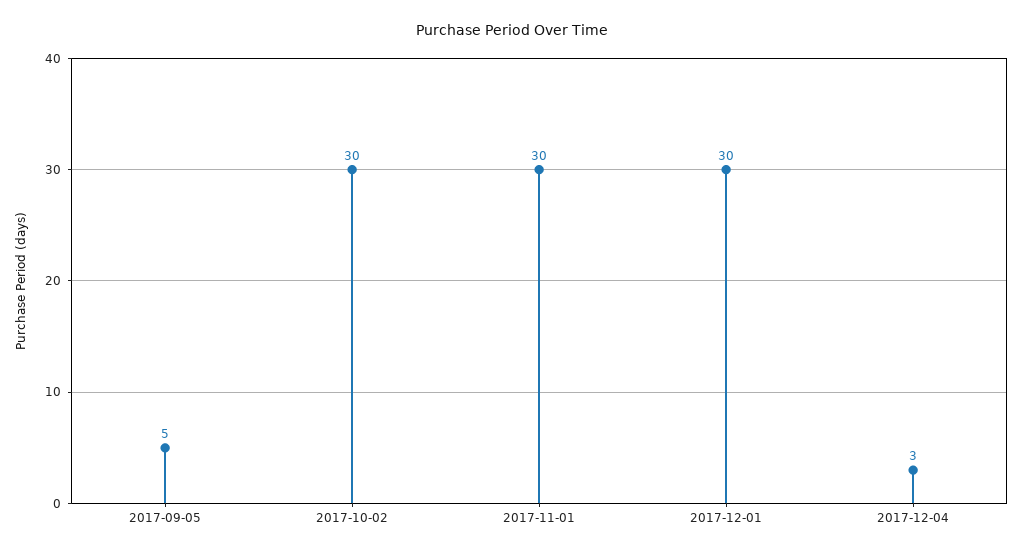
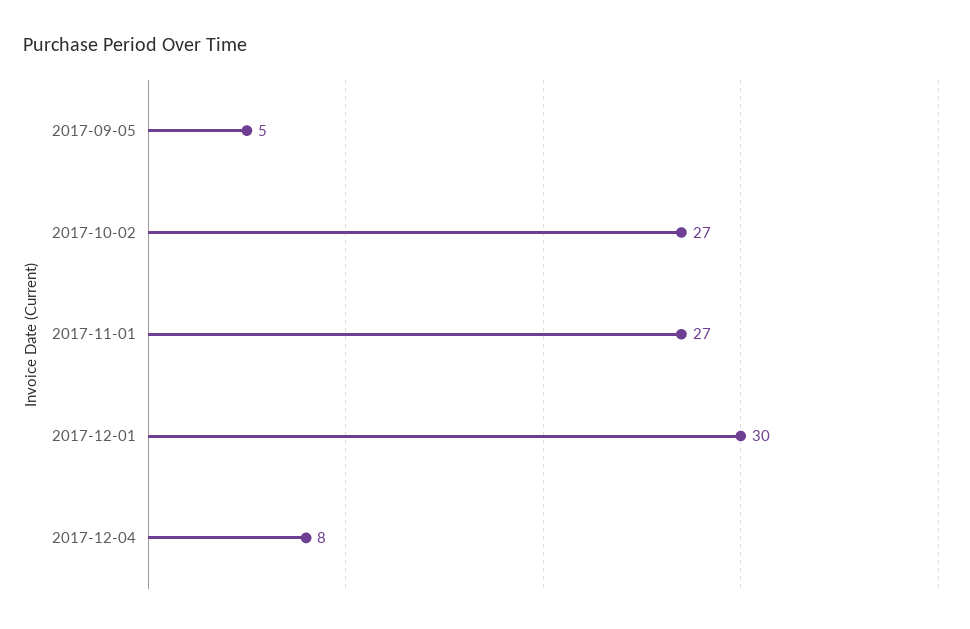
  {
    "2017-09-05": 5,
-   "2017-10-02": 30,
+   "2017-10-02": 27,
-   "2017-11-01": 30,
+   "2017-11-01": 27,
    "2017-12-01": 30,
-   "2017-12-04": 3
+   "2017-12-04": 8
  }

